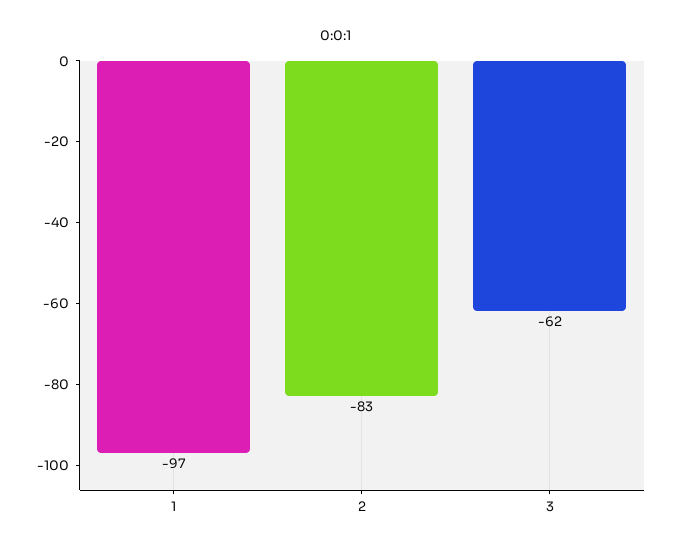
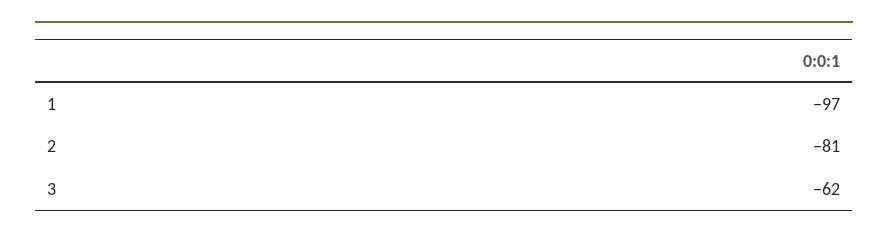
  {
    "1": -97,
-   "2": -83,
+   "2": -81,
    "3": -62
  }

